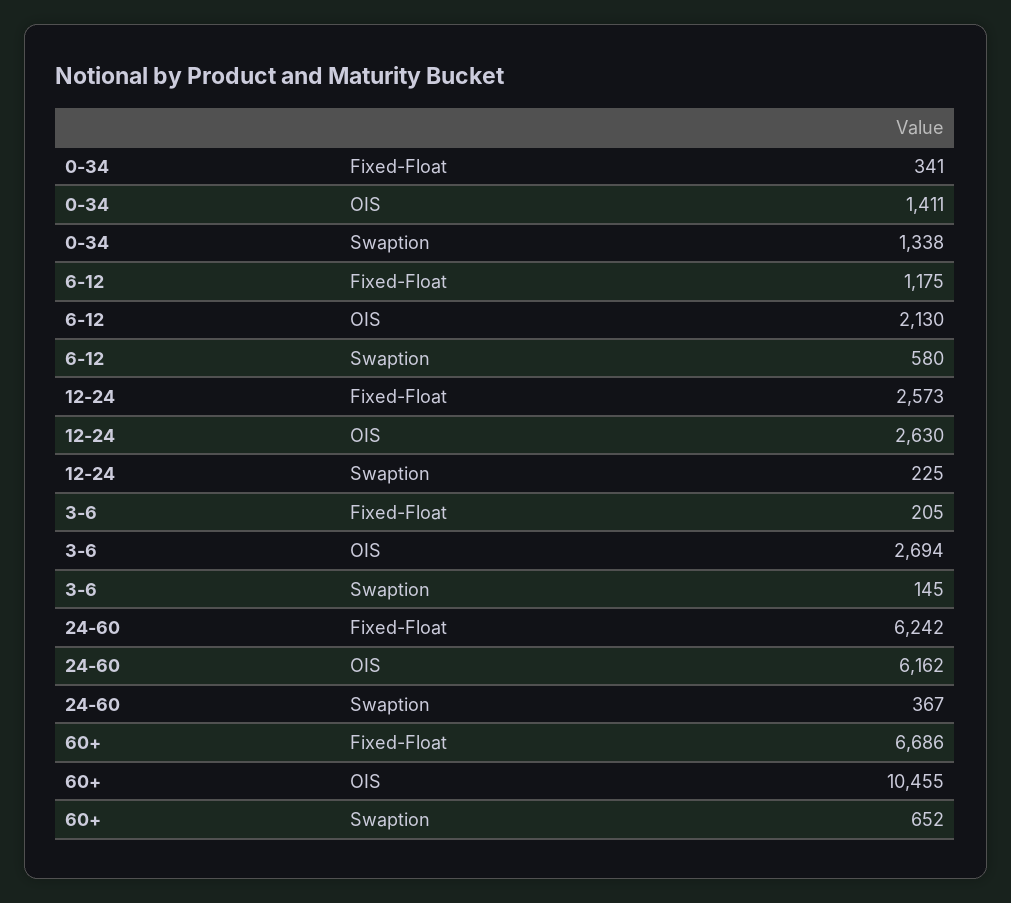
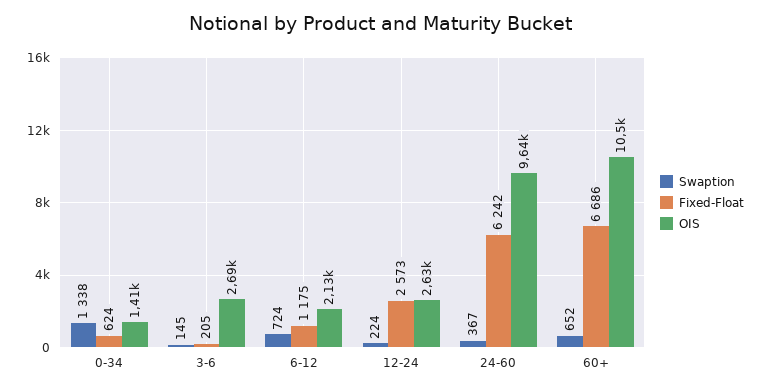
  {
    "Fixed-Float": {
-     "0-34": 341,
+     "0-34": 624,
      "6-12": 1175,
      "12-24": 2573,
      "3-6": 205,
      "24-60": 6242,
      "60+": 6686
    },
    "OIS": {
      "0-34": 1411,
      "6-12": 2130,
      "12-24": 2630,
      "3-6": 2694,
-     "24-60": 6162,
+     "24-60": 9640,
      "60+": 10455
    },
    "Swaption": {
      "0-34": 1338,
-     "6-12": 580,
+     "6-12": 724,
-     "12-24": 225,
+     "12-24": 224,
      "3-6": 145,
      "24-60": 367,
      "60+": 652
    }
  }

